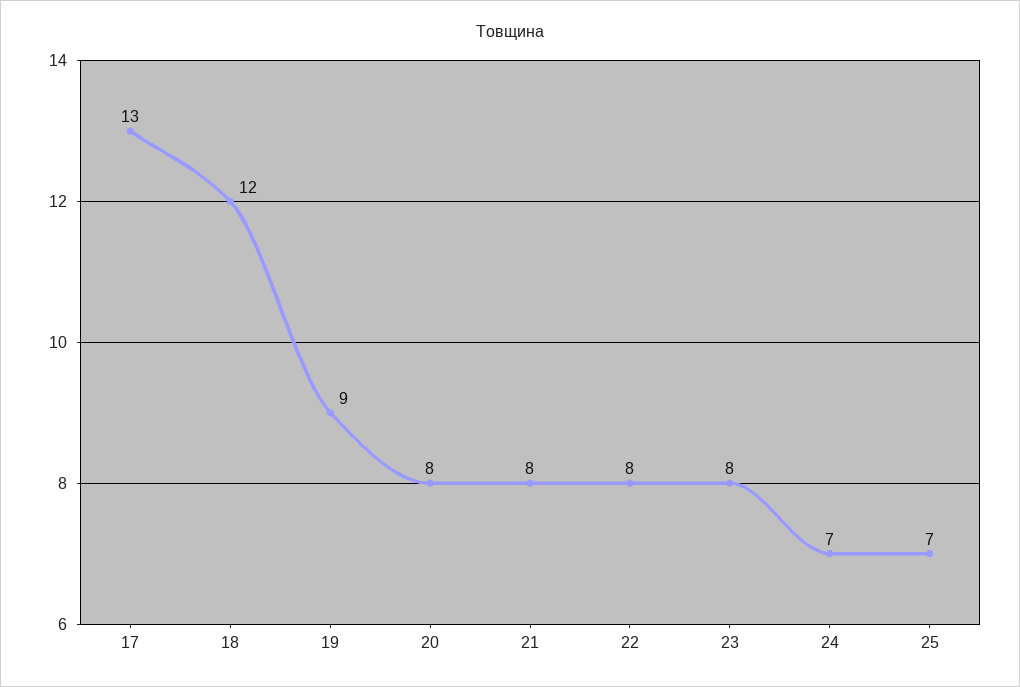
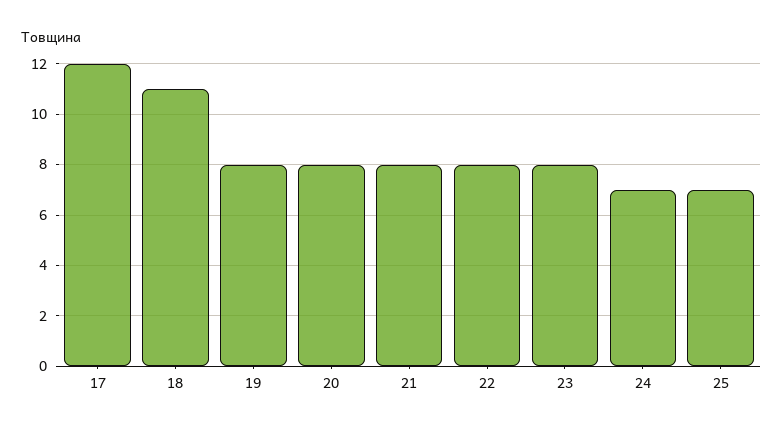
  {
-   "17": 13,
+   "17": 12,
-   "18": 12,
+   "18": 11,
-   "19": 9,
+   "19": 8,
    "20": 8,
    "21": 8,
    "22": 8,
    "23": 8,
    "24": 7,
    "25": 7
  }

